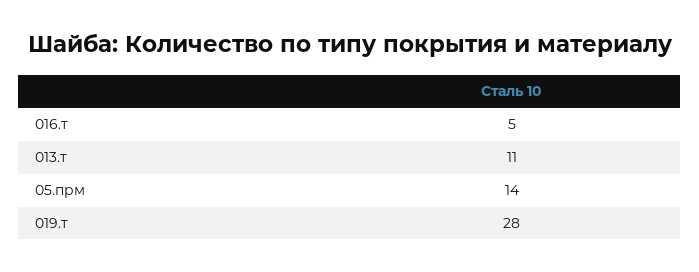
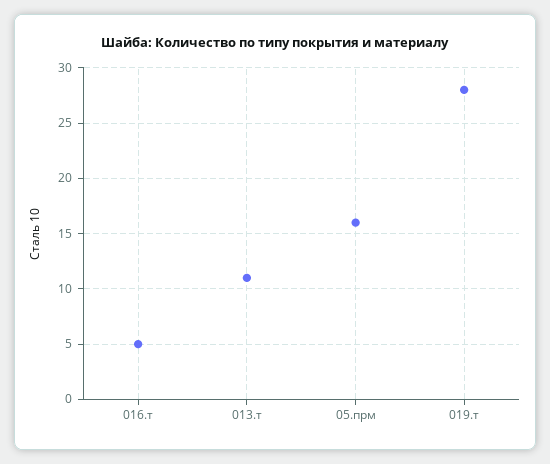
  {
    "016.т": 5,
    "013.т": 11,
-   "05.прм": 14,
+   "05.прм": 16,
    "019.т": 28
  }

